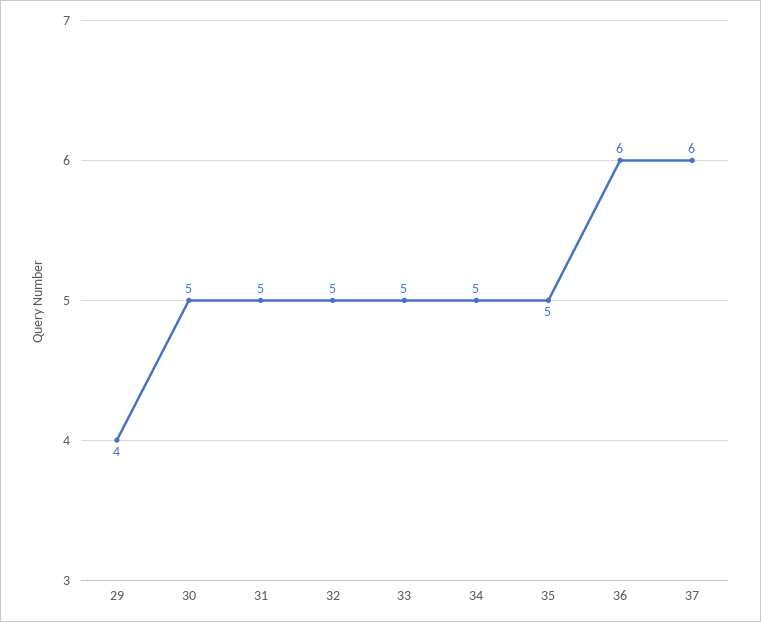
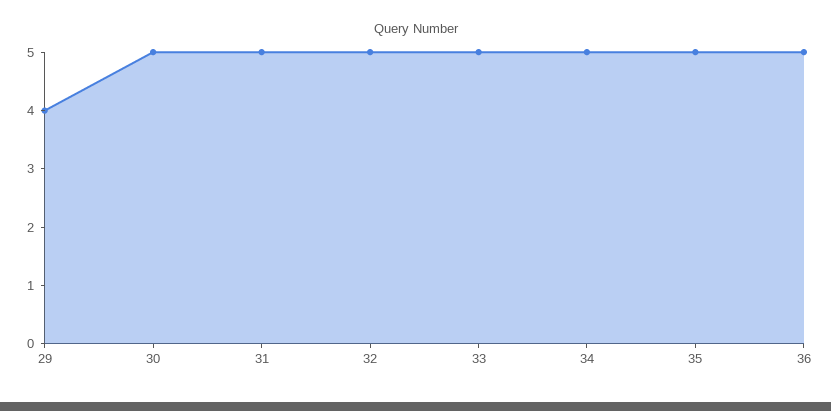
  {
    "29": 4,
    "30": 5,
    "31": 5,
    "32": 5,
    "33": 5,
    "34": 5,
    "35": 5,
-   "36": 6,
+   "36": 5
-   "37": 6
  }

